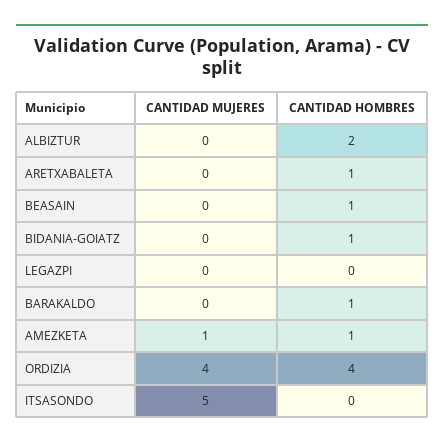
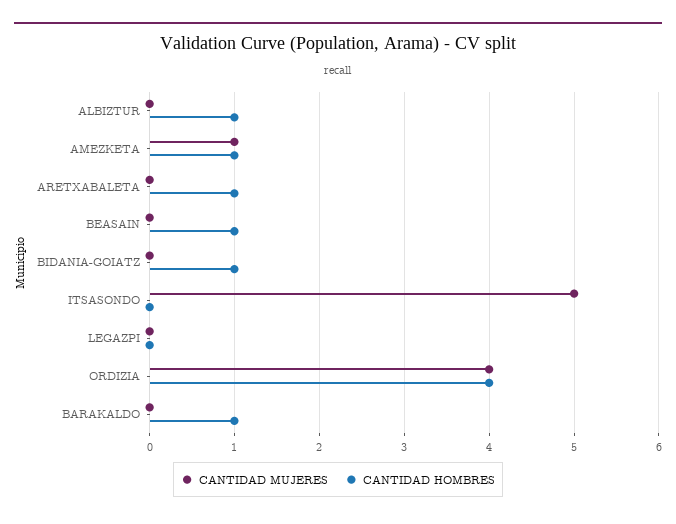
  {
    "CANTIDAD MUJERES": {
      "ALBIZTUR": 0,
      "ARETXABALETA": 0,
      "BEASAIN": 0,
      "BIDANIA-GOIATZ": 0,
      "LEGAZPI": 0,
      "BARAKALDO": 0,
      "AMEZKETA": 1,
      "ORDIZIA": 4,
      "ITSASONDO": 5
    },
    "CANTIDAD HOMBRES": {
-     "ALBIZTUR": 2,
+     "ALBIZTUR": 1,
      "ARETXABALETA": 1,
      "BEASAIN": 1,
      "BIDANIA-GOIATZ": 1,
      "LEGAZPI": 0,
      "BARAKALDO": 1,
      "AMEZKETA": 1,
      "ORDIZIA": 4,
      "ITSASONDO": 0
    }
  }

